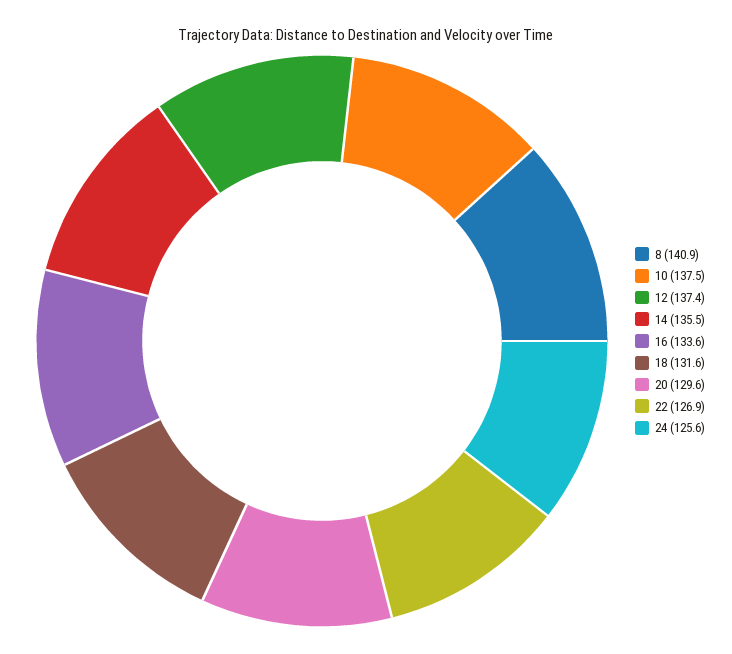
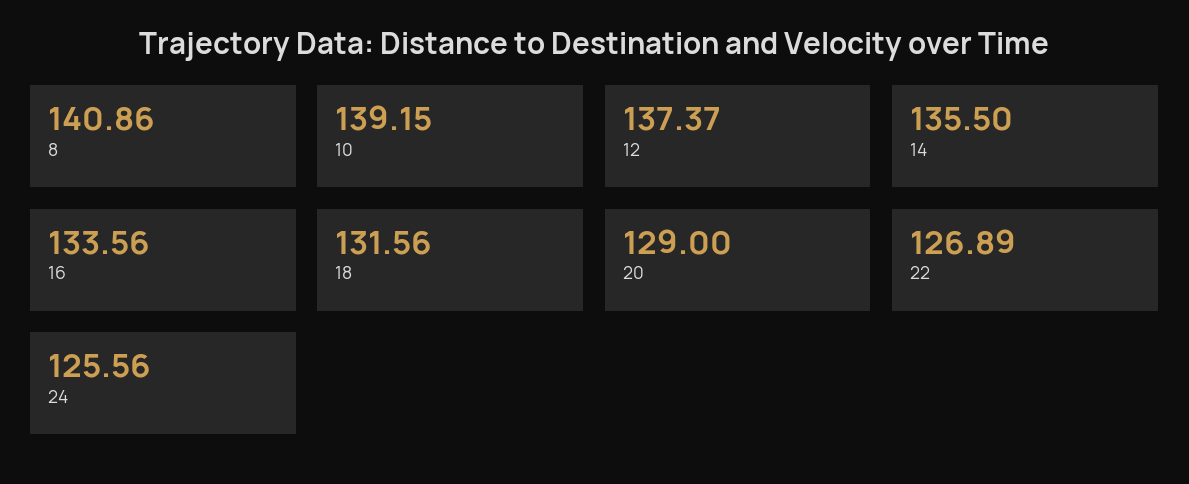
  {
    "8": 140.86,
-   "10": 137.5,
+   "10": 139.15,
    "12": 137.37,
    "14": 135.5,
    "16": 133.56,
    "18": 131.56,
-   "20": 129.6,
+   "20": 129,
    "22": 126.89,
    "24": 125.56
  }

